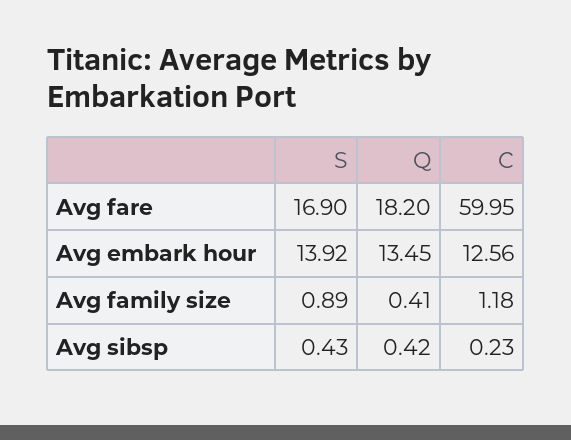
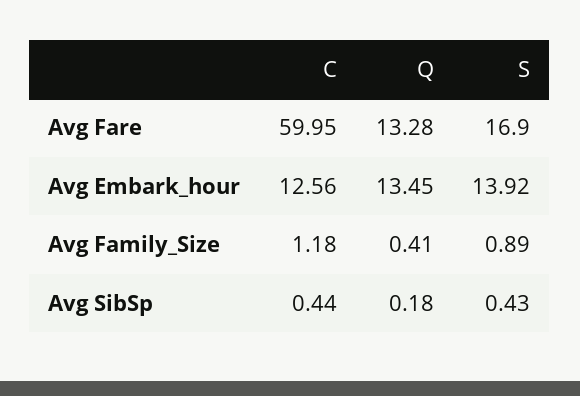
  {
    "S": {
      "Avg fare": 16.9,
      "Avg embark hour": 13.92,
      "Avg family size": 0.89,
      "Avg sibsp": 0.43
    },
    "Q": {
-     "Avg fare": 18.2,
+     "Avg fare": 13.28,
      "Avg embark hour": 13.45,
      "Avg family size": 0.41,
-     "Avg sibsp": 0.42
+     "Avg sibsp": 0.18
    },
    "C": {
      "Avg fare": 59.95,
      "Avg embark hour": 12.56,
      "Avg family size": 1.18,
-     "Avg sibsp": 0.23
+     "Avg sibsp": 0.44
    }
  }

